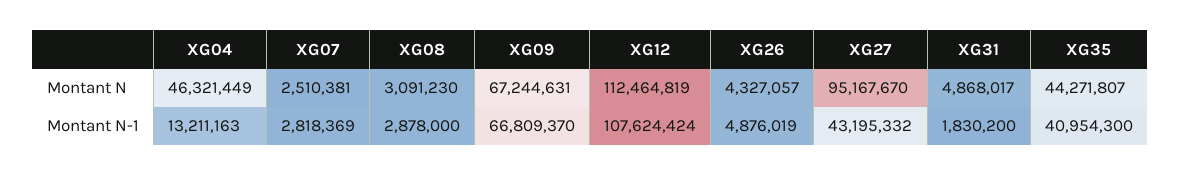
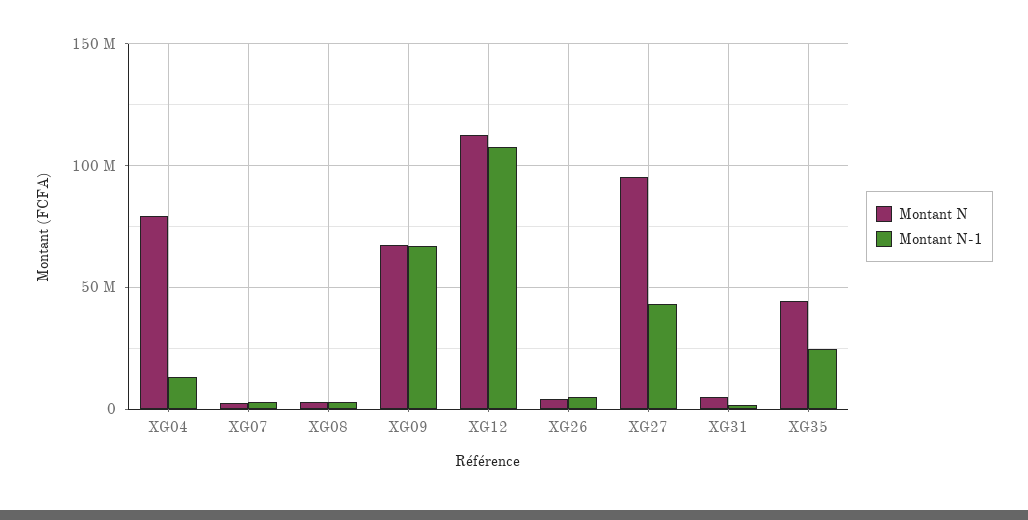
  {
    "Montant N": {
-     "XG04": 46321449,
+     "XG04": 80000000,
      "XG07": 2510381,
      "XG08": 3091230,
      "XG09": 67244631,
      "XG12": 112464819,
      "XG26": 4327057,
      "XG27": 95167670,
      "XG31": 4868017,
      "XG35": 44271807
    },
    "Montant N-1": {
      "XG04": 13211163,
      "XG07": 2818369,
      "XG08": 2878000,
      "XG09": 66809370,
      "XG12": 107624424,
      "XG26": 4876019,
      "XG27": 43195332,
      "XG31": 1830200,
-     "XG35": 40954300
+     "XG35": 25000000
    }
  }

